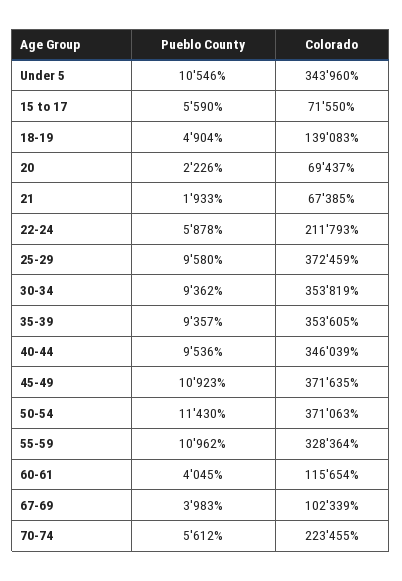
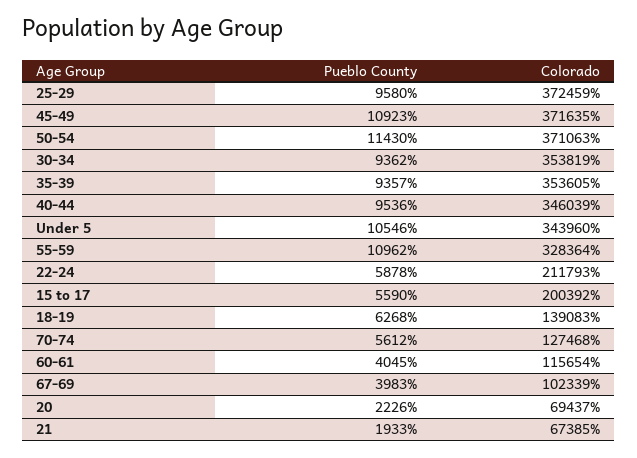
  {
    "Pueblo County": {
      "Under 5": 10546,
      "15 to 17": 5590,
-     "18-19": 4904,
+     "18-19": 6268,
      "20": 2226,
      "21": 1933,
      "22-24": 5878,
      "25-29": 9580,
      "30-34": 9362,
      "35-39": 9357,
      "40-44": 9536,
      "45-49": 10923,
      "50-54": 11430,
      "55-59": 10962,
      "60-61": 4045,
      "67-69": 3983,
      "70-74": 5612
    },
    "Colorado": {
      "Under 5": 343960,
-     "15 to 17": 71550,
+     "15 to 17": 200392,
      "18-19": 139083,
      "20": 69437,
      "21": 67385,
      "22-24": 211793,
      "25-29": 372459,
      "30-34": 353819,
      "35-39": 353605,
      "40-44": 346039,
      "45-49": 371635,
      "50-54": 371063,
      "55-59": 328364,
      "60-61": 115654,
      "67-69": 102339,
-     "70-74": 223455
+     "70-74": 127468
    }
  }

